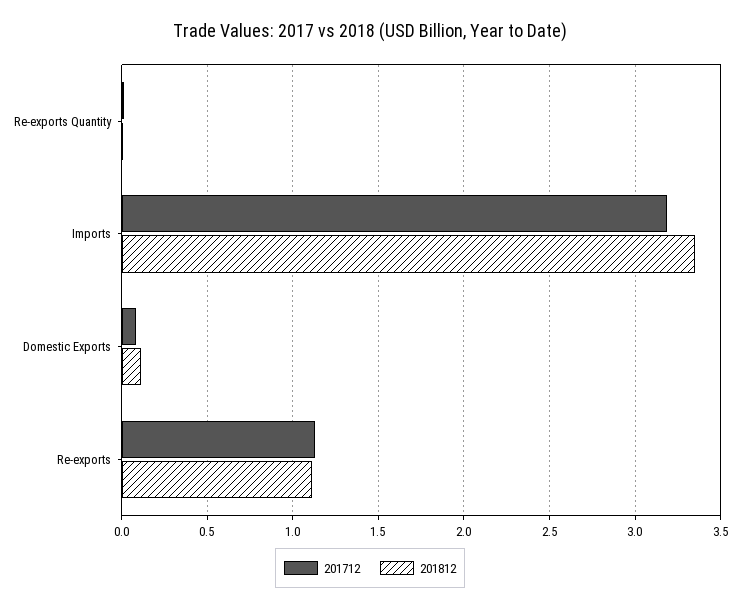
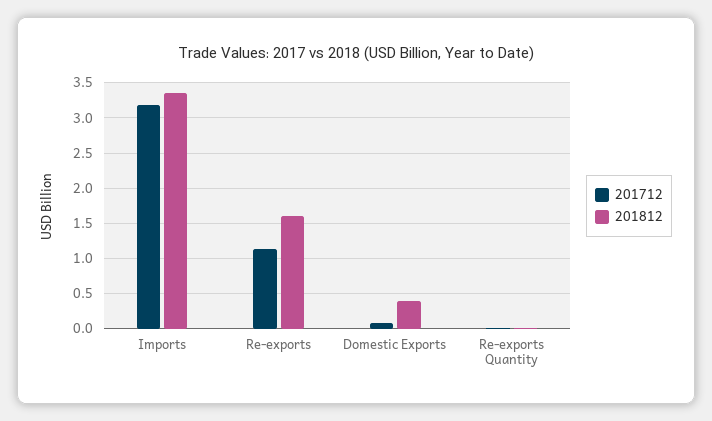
  {
    "201712": {
      "Re-exports Quantity": 0,
      "Imports": 3.2,
      "Domestic Exports": 0.1,
      "Re-exports": 1.15
    },
    "201812": {
      "Re-exports Quantity": 0,
      "Imports": 3.35,
-     "Domestic Exports": 0.1,
+     "Domestic Exports": 0.4,
-     "Re-exports": 1.1
+     "Re-exports": 1.6
    }
  }

